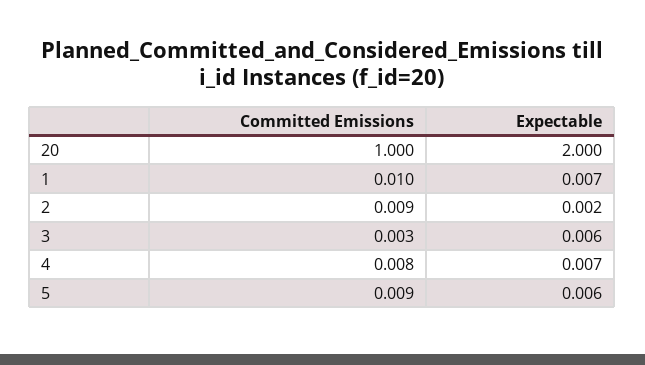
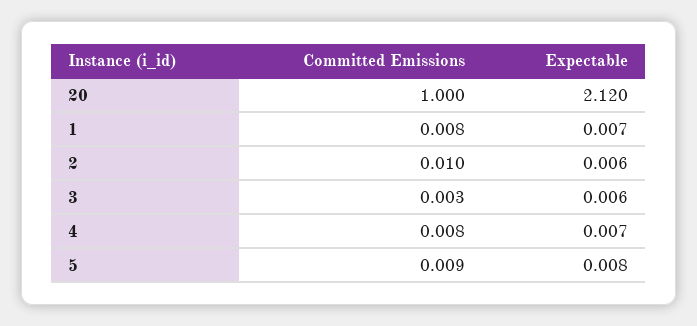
  {
    "Committed Emissions": {
      "20": 1,
-     "1": 0.01,
+     "1": 0.008,
-     "2": 0.009,
+     "2": 0.01,
      "3": 0.003,
      "4": 0.008,
      "5": 0.009
    },
    "Expectable": {
-     "20": 2,
+     "20": 2.12,
      "1": 0.007,
-     "2": 0.002,
+     "2": 0.006,
      "3": 0.006,
      "4": 0.007,
-     "5": 0.006
+     "5": 0.008
    }
  }

